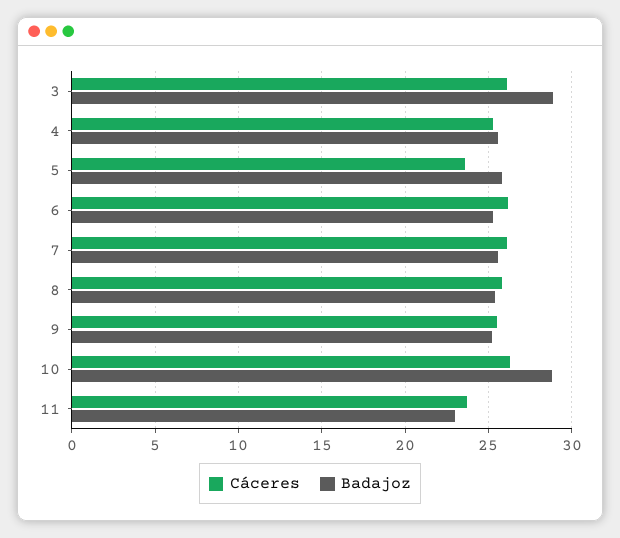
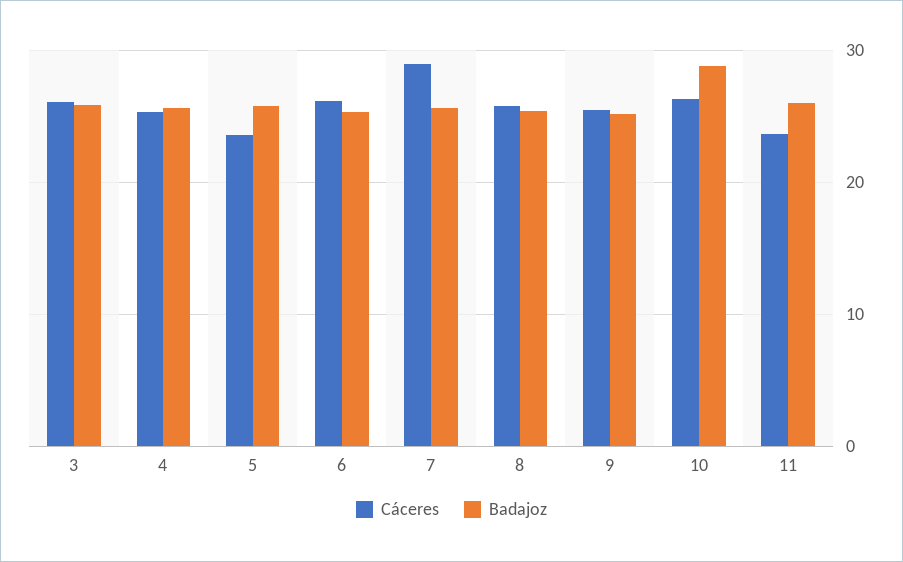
  {
    "Cáceres": {
      "3": 26,
      "4": 25.5,
      "5": 23.5,
      "6": 26,
-     "7": 26,
+     "7": 29,
      "8": 26,
      "9": 25.5,
      "10": 26.5,
      "11": 23.5
    },
    "Badajoz": {
-     "3": 29,
+     "3": 26,
      "4": 25.5,
      "5": 26,
      "6": 25.5,
      "7": 25.5,
      "8": 25.5,
      "9": 25,
      "10": 29,
-     "11": 23
+     "11": 26
    }
  }

